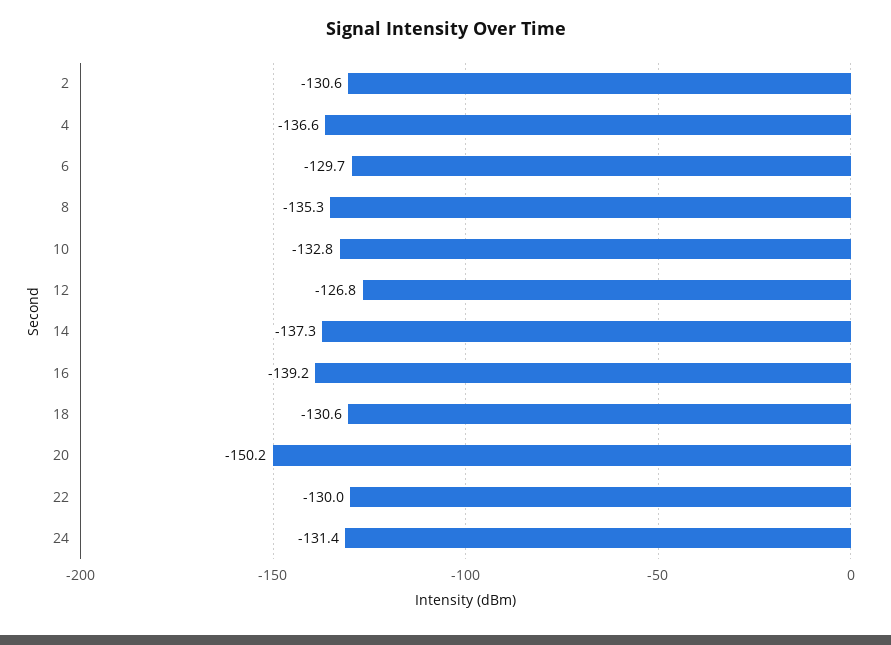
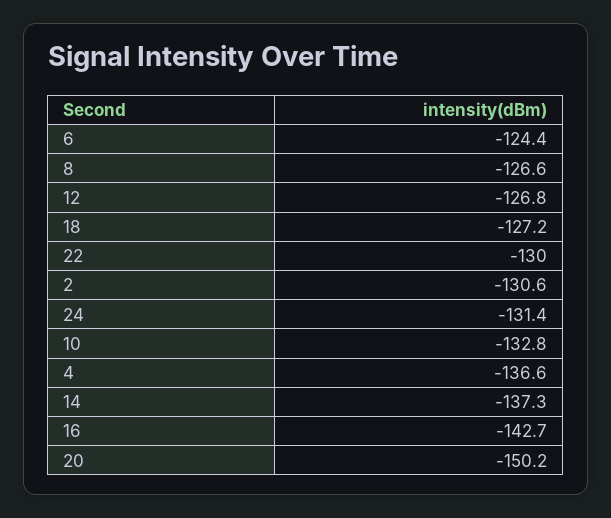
  {
    "2": -130.6,
    "4": -136.6,
-   "6": -129.7,
+   "6": -124.4,
-   "8": -135.3,
+   "8": -126.6,
    "10": -132.8,
    "12": -126.8,
    "14": -137.3,
-   "16": -139.2,
+   "16": -142.7,
-   "18": -130.6,
+   "18": -127.2,
    "20": -150.2,
    "22": -130,
    "24": -131.4
  }

